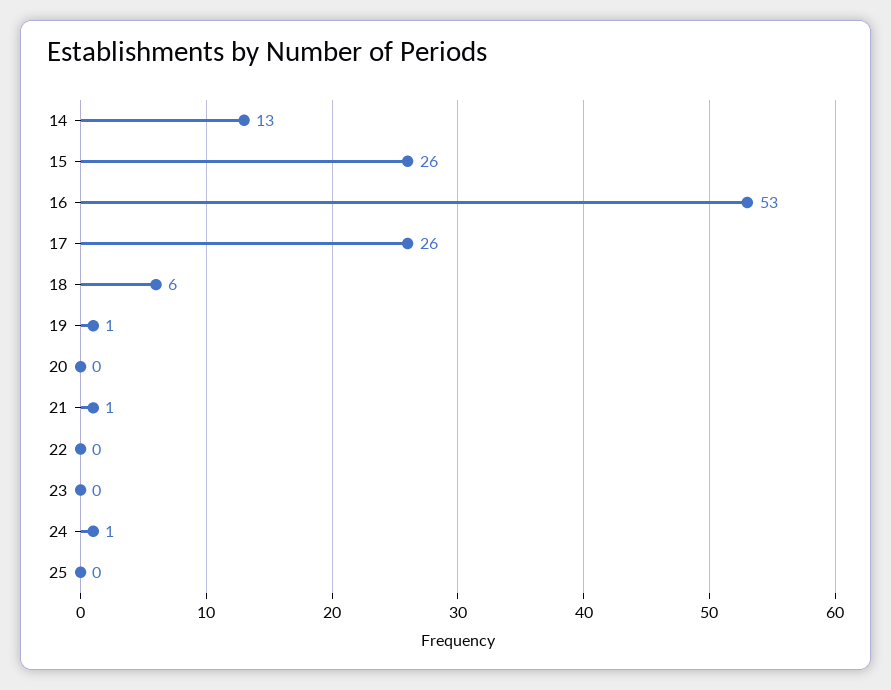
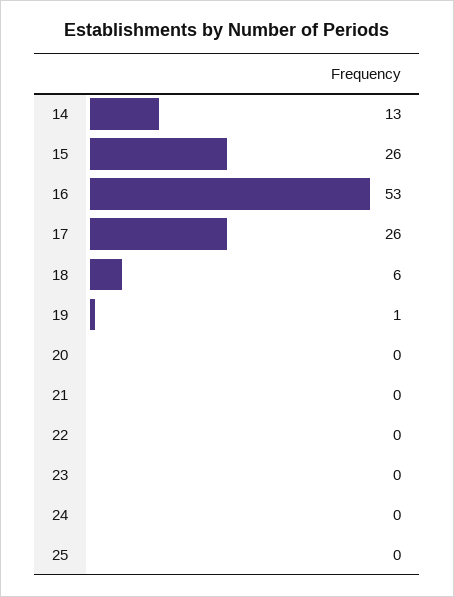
  {
    "14": 13,
    "15": 26,
    "16": 53,
    "17": 26,
    "18": 6,
    "19": 1,
    "20": 0,
-   "21": 1,
+   "21": 0,
    "22": 0,
    "23": 0,
-   "24": 1,
+   "24": 0,
    "25": 0
  }

